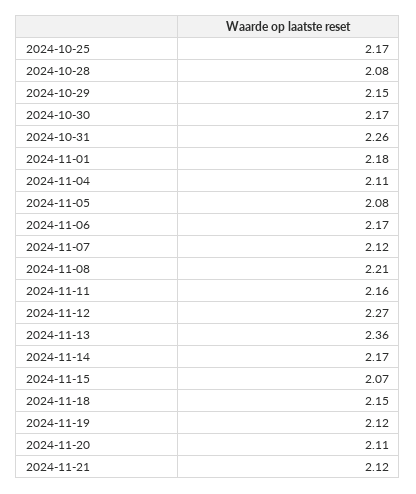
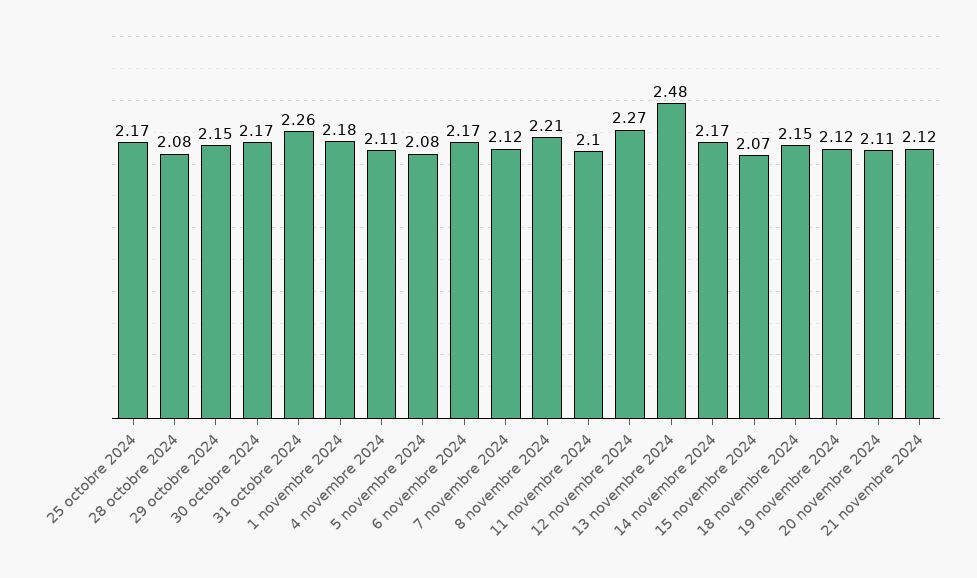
  {
    "2024-10-25": 2.17,
    "2024-10-28": 2.08,
    "2024-10-29": 2.15,
    "2024-10-30": 2.17,
    "2024-10-31": 2.26,
    "2024-11-01": 2.18,
    "2024-11-04": 2.11,
    "2024-11-05": 2.08,
    "2024-11-06": 2.17,
    "2024-11-07": 2.12,
    "2024-11-08": 2.21,
-   "2024-11-11": 2.16,
+   "2024-11-11": 2.1,
    "2024-11-12": 2.27,
-   "2024-11-13": 2.36,
+   "2024-11-13": 2.48,
    "2024-11-14": 2.17,
    "2024-11-15": 2.07,
    "2024-11-18": 2.15,
    "2024-11-19": 2.12,
    "2024-11-20": 2.11,
    "2024-11-21": 2.12
  }

